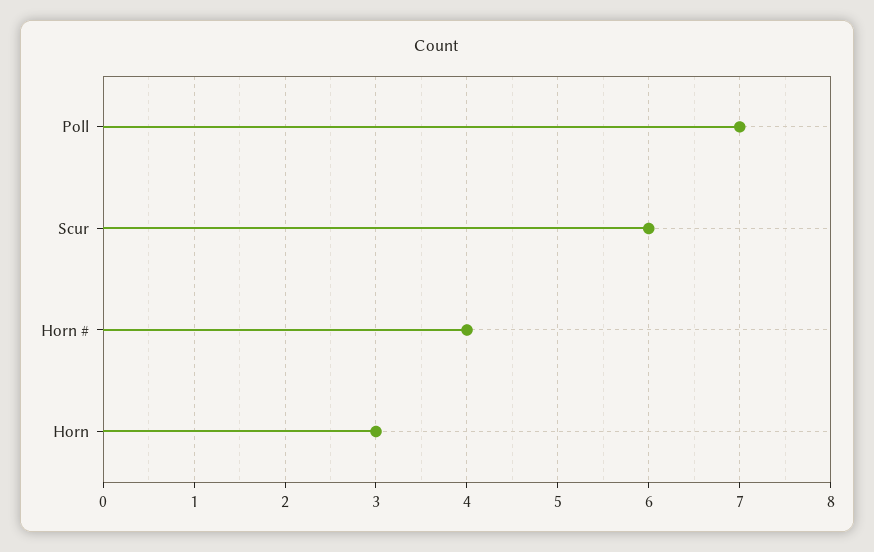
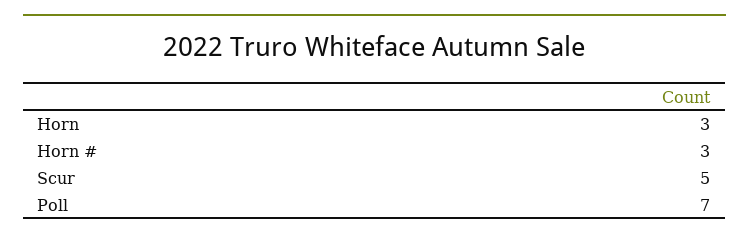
  {
    "Poll": 7,
-   "Scur": 6,
+   "Scur": 5,
-   "Horn #": 4,
+   "Horn #": 3,
    "Horn": 3
  }

